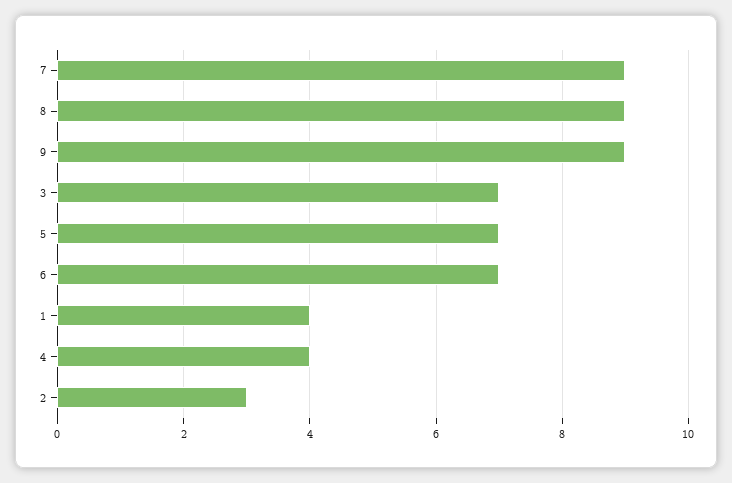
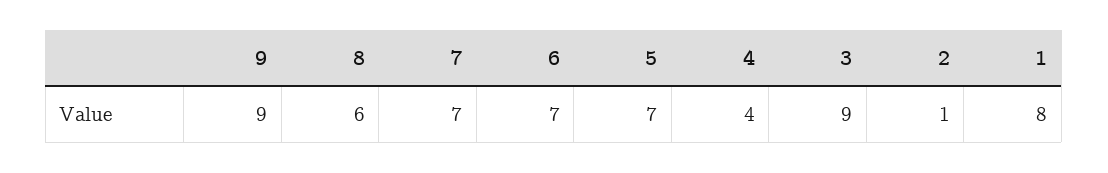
  {
-   "7": 9,
+   "7": 7,
-   "8": 9,
+   "8": 6,
    "9": 9,
-   "3": 7,
+   "3": 9,
    "5": 7,
    "6": 7,
-   "1": 4,
+   "1": 8,
    "4": 4,
-   "2": 3
+   "2": 1
  }

